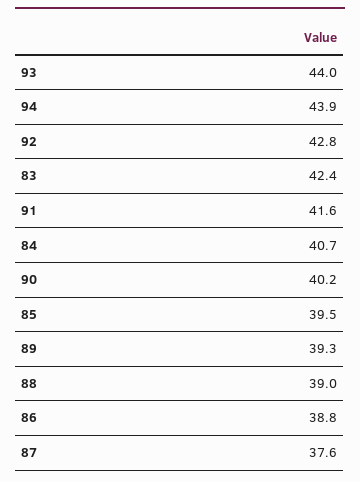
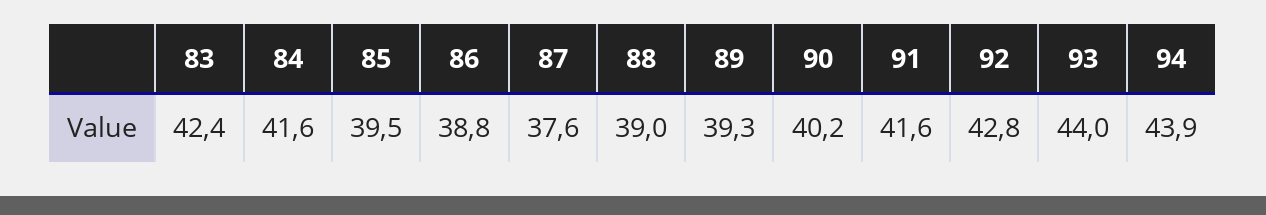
  {
    "93": 44,
    "94": 43.9,
    "92": 42.8,
    "83": 42.4,
    "91": 41.6,
-   "84": 40.7,
+   "84": 41.6,
    "90": 40.2,
    "85": 39.5,
    "89": 39.3,
    "88": 39,
    "86": 38.8,
    "87": 37.6
  }

